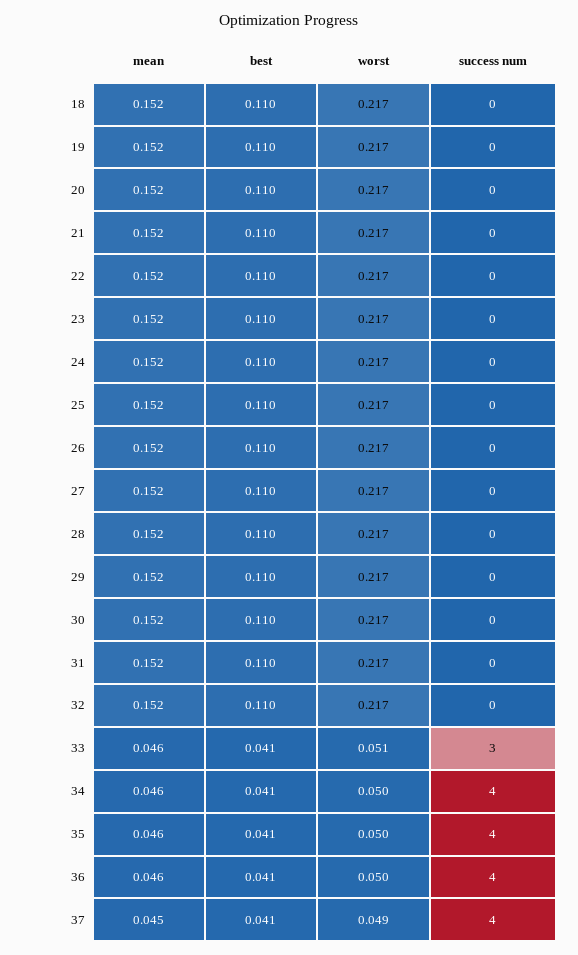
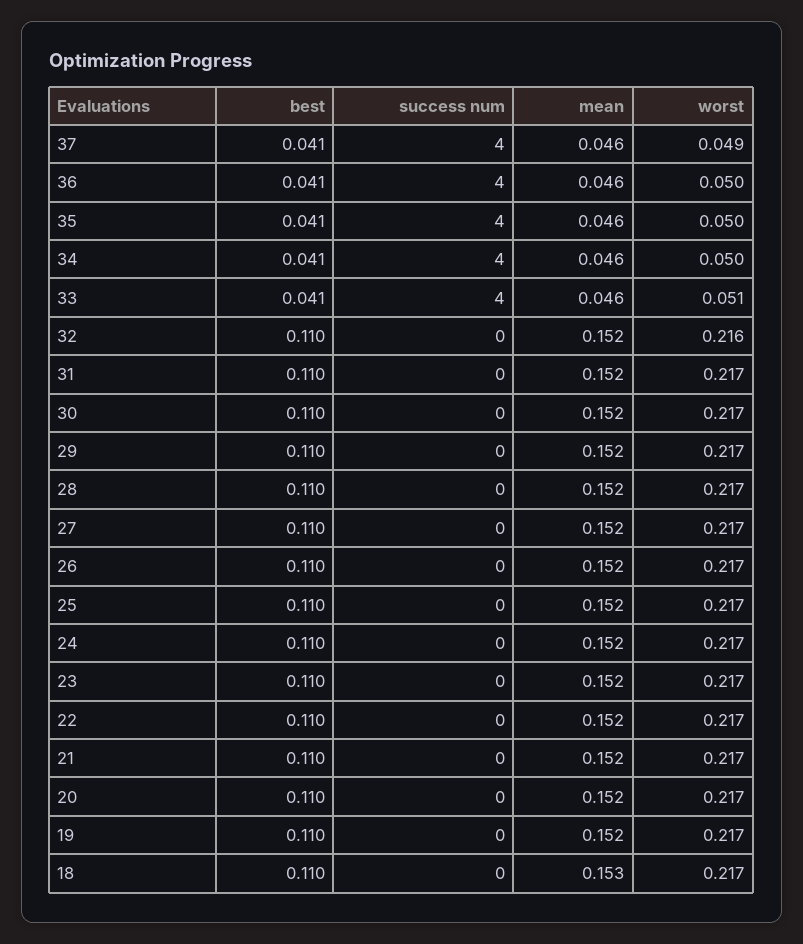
  {
    "mean": {
-     "18": 0.152,
+     "18": 0.153,
      "19": 0.152,
      "20": 0.152,
      "21": 0.152,
      "22": 0.152,
      "23": 0.152,
      "24": 0.152,
      "25": 0.152,
      "26": 0.152,
      "27": 0.152,
      "28": 0.152,
      "29": 0.152,
      "30": 0.152,
      "31": 0.152,
      "32": 0.152,
      "33": 0.046,
      "34": 0.046,
      "35": 0.046,
      "36": 0.046,
-     "37": 0.045
+     "37": 0.046
    },
    "best": {
      "18": 0.11,
      "19": 0.11,
      "20": 0.11,
      "21": 0.11,
      "22": 0.11,
      "23": 0.11,
      "24": 0.11,
      "25": 0.11,
      "26": 0.11,
      "27": 0.11,
      "28": 0.11,
      "29": 0.11,
      "30": 0.11,
      "31": 0.11,
      "32": 0.11,
      "33": 0.041,
      "34": 0.041,
      "35": 0.041,
      "36": 0.041,
      "37": 0.041
    },
    "worst": {
      "18": 0.217,
      "19": 0.217,
      "20": 0.217,
      "21": 0.217,
      "22": 0.217,
      "23": 0.217,
      "24": 0.217,
      "25": 0.217,
      "26": 0.217,
      "27": 0.217,
      "28": 0.217,
      "29": 0.217,
      "30": 0.217,
      "31": 0.217,
-     "32": 0.217,
+     "32": 0.216,
      "33": 0.051,
      "34": 0.05,
      "35": 0.05,
      "36": 0.05,
      "37": 0.049
    },
    "success num": {
      "18": 0,
      "19": 0,
      "20": 0,
      "21": 0,
      "22": 0,
      "23": 0,
      "24": 0,
      "25": 0,
      "26": 0,
      "27": 0,
      "28": 0,
      "29": 0,
      "30": 0,
      "31": 0,
      "32": 0,
-     "33": 3,
+     "33": 4,
      "34": 4,
      "35": 4,
      "36": 4,
      "37": 4
    }
  }

